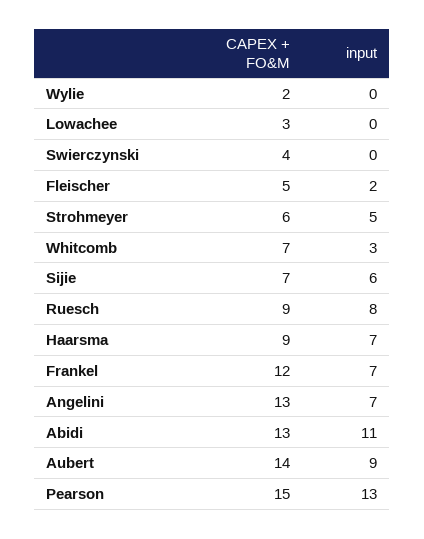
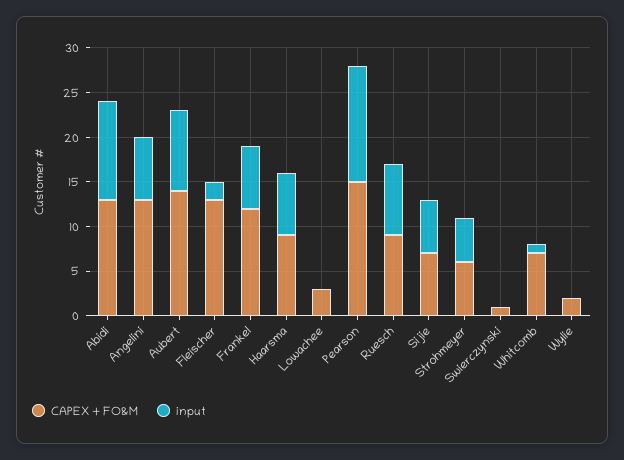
  {
    "CAPEX + FO&M": {
      "Wylie": 2,
      "Lowachee": 3,
-     "Swierczynski": 4,
+     "Swierczynski": 1,
-     "Fleischer": 5,
+     "Fleischer": 13,
      "Strohmeyer": 6,
      "Whitcomb": 7,
      "Sijie": 7,
      "Ruesch": 9,
      "Haarsma": 9,
      "Frankel": 12,
      "Angelini": 13,
      "Abidi": 13,
      "Aubert": 14,
      "Pearson": 15
    },
    "input": {
      "Wylie": 0,
      "Lowachee": 0,
      "Swierczynski": 0,
      "Fleischer": 2,
      "Strohmeyer": 5,
-     "Whitcomb": 3,
+     "Whitcomb": 1,
      "Sijie": 6,
      "Ruesch": 8,
      "Haarsma": 7,
      "Frankel": 7,
      "Angelini": 7,
      "Abidi": 11,
      "Aubert": 9,
      "Pearson": 13
    }
  }

